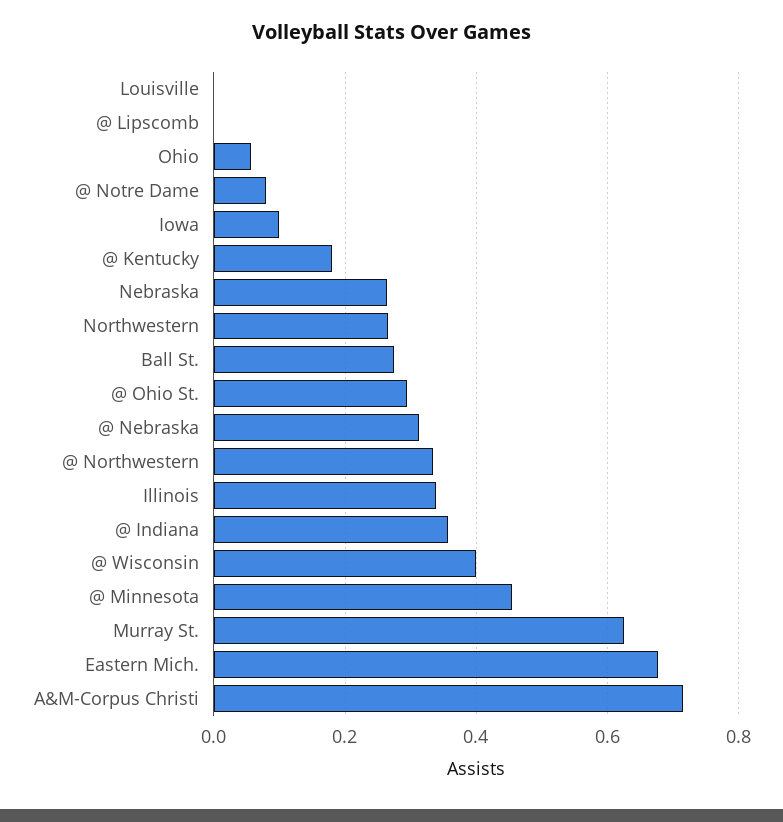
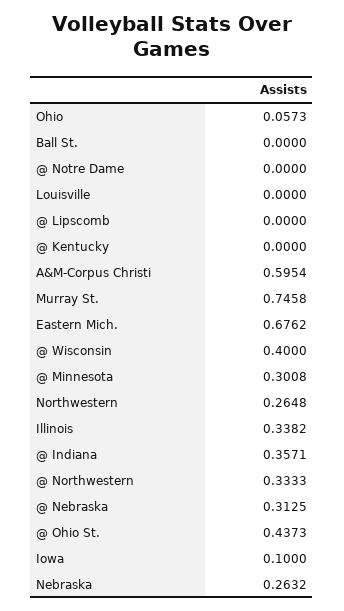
  {
    "Louisville": 0,
    "@ Lipscomb": 0,
    "Ohio": 0.0573,
-   "@ Notre Dame": 0.08,
+   "@ Notre Dame": 0,
    "Iowa": 0.1,
-   "@ Kentucky": 0.18,
+   "@ Kentucky": 0,
    "Nebraska": 0.2632,
    "Northwestern": 0.2648,
-   "Ball St.": 0.28,
+   "Ball St.": 0,
-   "@ Ohio St.": 0.3,
+   "@ Ohio St.": 0.4373,
    "@ Nebraska": 0.3125,
    "@ Northwestern": 0.3333,
    "Illinois": 0.3382,
    "@ Indiana": 0.3571,
    "@ Wisconsin": 0.4,
-   "@ Minnesota": 0.46,
+   "@ Minnesota": 0.3008,
-   "Murray St.": 0.62,
+   "Murray St.": 0.7458,
    "Eastern Mich.": 0.6762,
-   "A&M-Corpus Christi": 0.72
+   "A&M-Corpus Christi": 0.5954
  }

